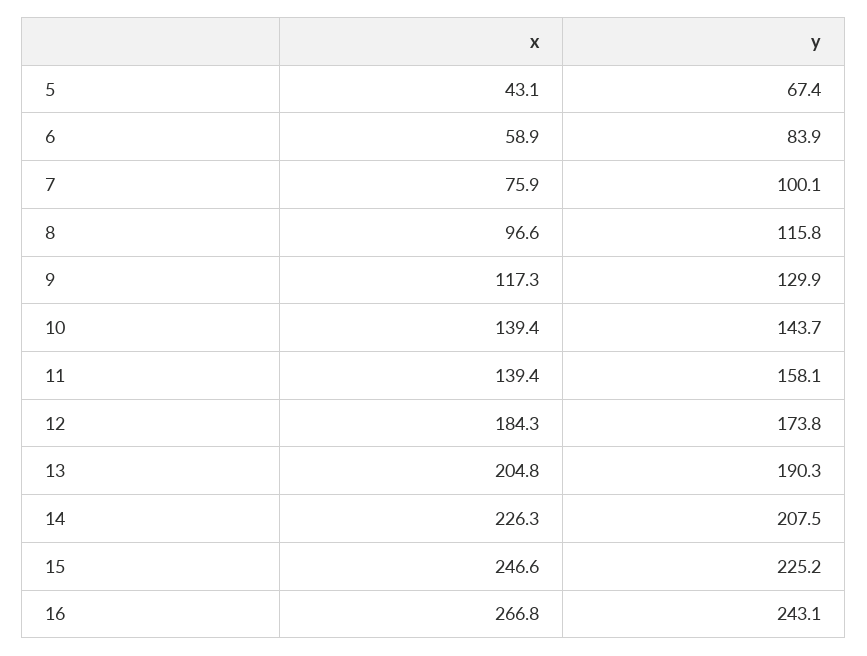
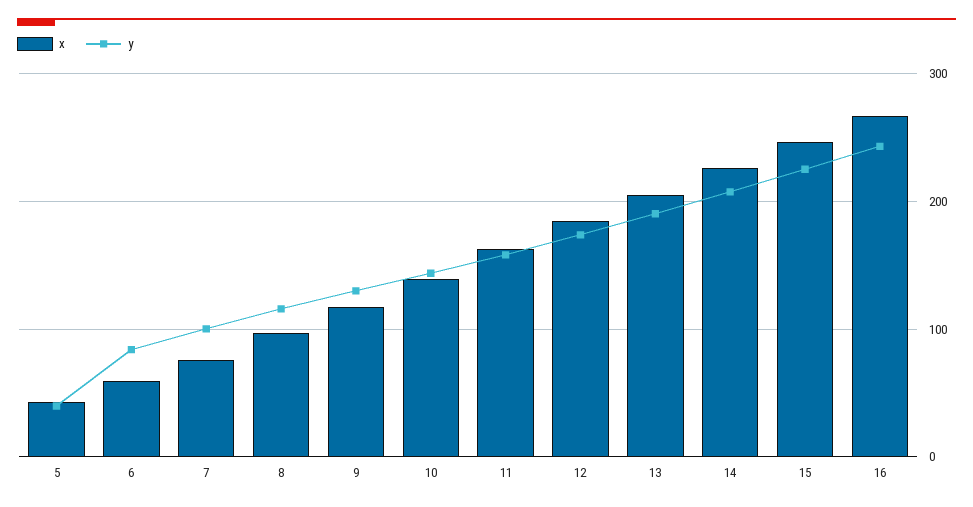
  {
    "x": {
      "5": 43.1,
      "6": 58.9,
      "7": 75.9,
      "8": 96.6,
      "9": 117.3,
      "10": 139.4,
-     "11": 139.4,
+     "11": 160,
      "12": 184.3,
      "13": 204.8,
      "14": 226.3,
      "15": 246.6,
      "16": 266.8
    },
    "y": {
-     "5": 67.4,
+     "5": 40,
      "6": 83.9,
      "7": 100.1,
      "8": 115.8,
      "9": 129.9,
      "10": 143.7,
      "11": 158.1,
      "12": 173.8,
      "13": 190.3,
      "14": 207.5,
      "15": 225.2,
      "16": 243.1
    }
  }

